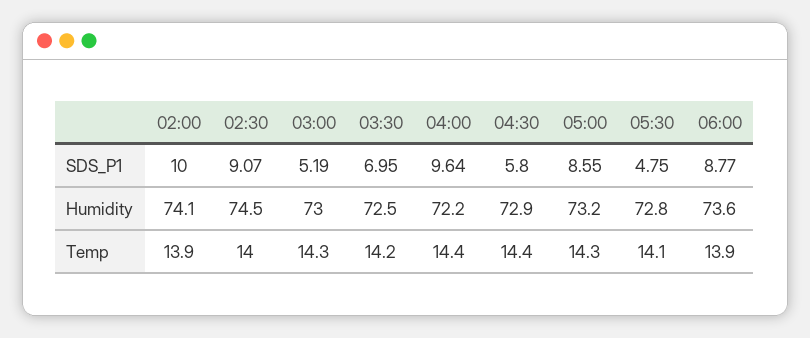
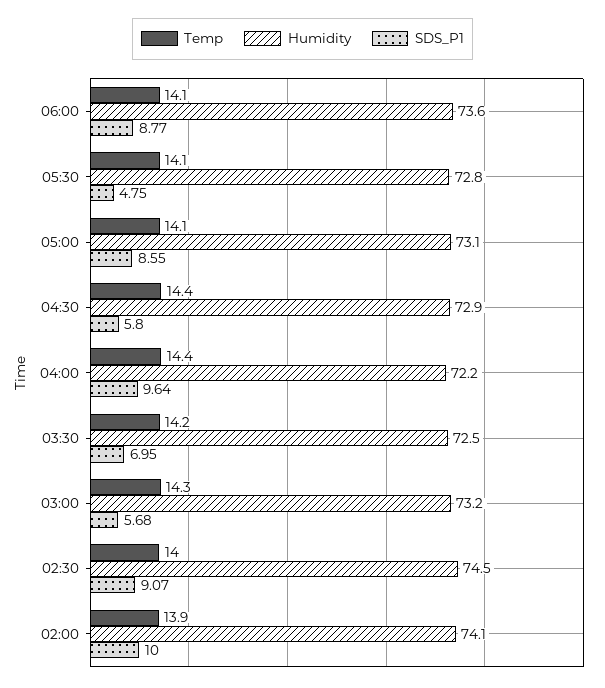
  {
    "SDS_P1": {
      "02:00": 10,
      "02:30": 9.07,
-     "03:00": 5.19,
+     "03:00": 5.68,
      "03:30": 6.95,
      "04:00": 9.64,
      "04:30": 5.8,
      "05:00": 8.55,
      "05:30": 4.75,
      "06:00": 8.77
    },
    "Humidity": {
      "02:00": 74.1,
      "02:30": 74.5,
-     "03:00": 73,
+     "03:00": 73.2,
      "03:30": 72.5,
      "04:00": 72.2,
      "04:30": 72.9,
-     "05:00": 73.2,
+     "05:00": 73.1,
      "05:30": 72.8,
      "06:00": 73.6
    },
    "Temp": {
      "02:00": 13.9,
      "02:30": 14,
      "03:00": 14.3,
      "03:30": 14.2,
      "04:00": 14.4,
      "04:30": 14.4,
-     "05:00": 14.3,
+     "05:00": 14.1,
      "05:30": 14.1,
-     "06:00": 13.9
+     "06:00": 14.1
    }
  }

